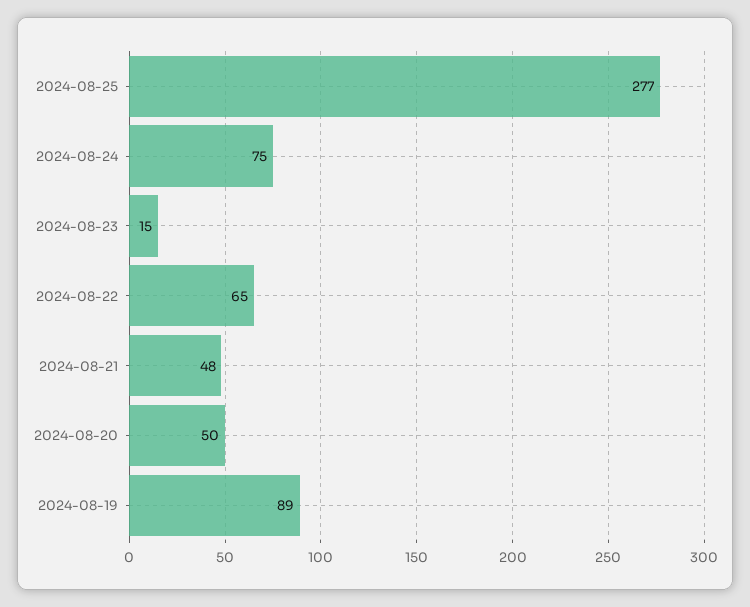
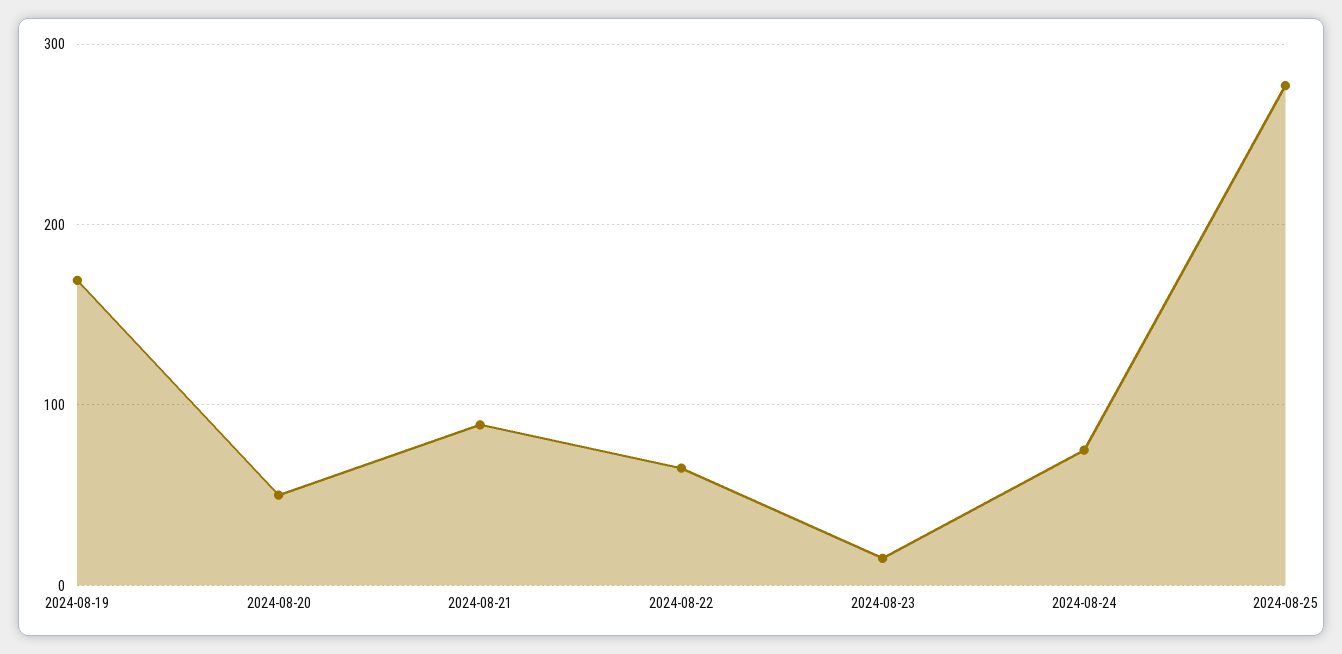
  {
    "2024-08-25": 277,
    "2024-08-24": 75,
    "2024-08-23": 15,
    "2024-08-22": 65,
-   "2024-08-21": 48,
+   "2024-08-21": 90,
    "2024-08-20": 50,
-   "2024-08-19": 89
+   "2024-08-19": 170
  }

